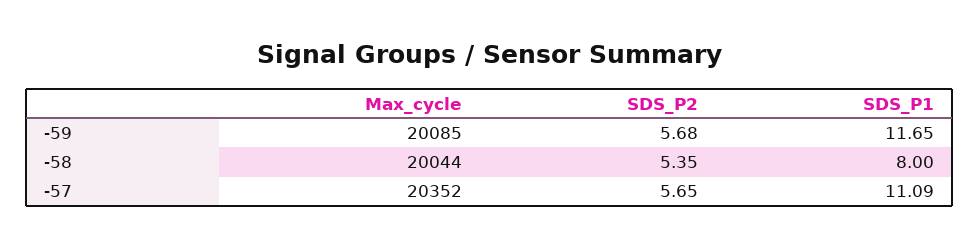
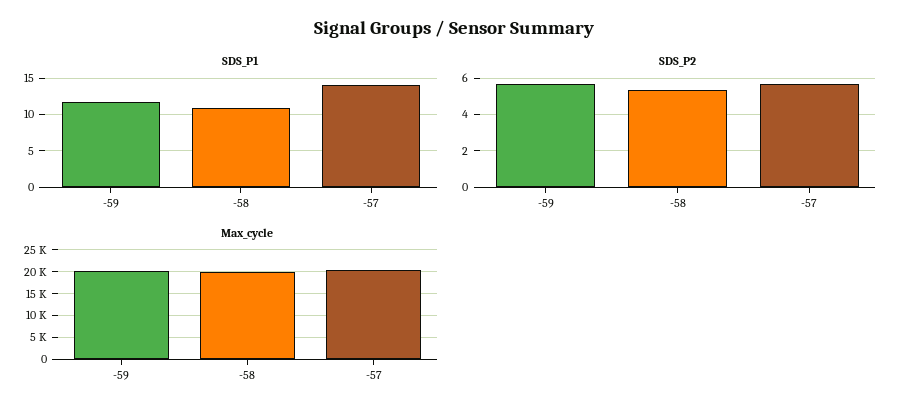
  {
    "Max_cycle": {
      "-59": 20085,
      "-58": 20044,
      "-57": 20352
    },
    "SDS_P2": {
      "-59": 5.68,
      "-58": 5.35,
      "-57": 5.65
    },
    "SDS_P1": {
      "-59": 11.65,
-     "-58": 8,
+     "-58": 11,
-     "-57": 11.09
+     "-57": 14
    }
  }

